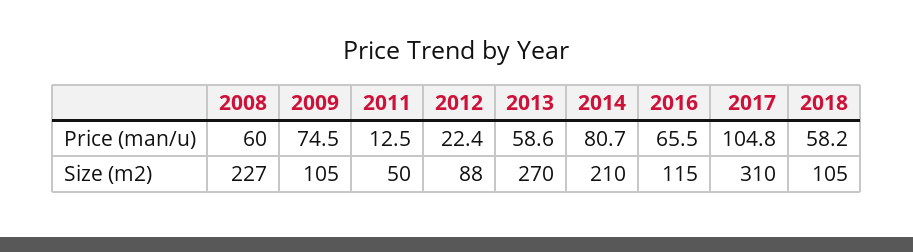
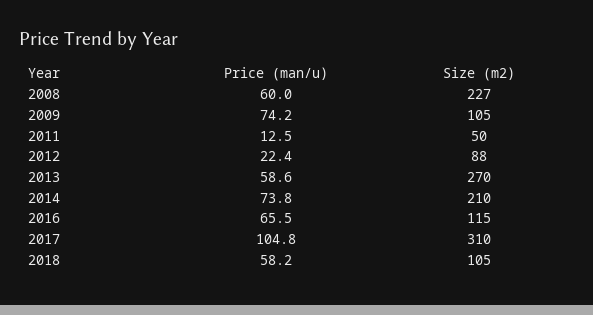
  {
    "2008": {
      "Price (man/u)": 60,
      "Size (m2)": 227
    },
    "2009": {
-     "Price (man/u)": 74.5,
+     "Price (man/u)": 74.2,
      "Size (m2)": 105
    },
    "2011": {
      "Price (man/u)": 12.5,
      "Size (m2)": 50
    },
    "2012": {
      "Price (man/u)": 22.4,
      "Size (m2)": 88
    },
    "2013": {
      "Price (man/u)": 58.6,
      "Size (m2)": 270
    },
    "2014": {
-     "Price (man/u)": 80.7,
+     "Price (man/u)": 73.8,
      "Size (m2)": 210
    },
    "2016": {
      "Price (man/u)": 65.5,
      "Size (m2)": 115
    },
    "2017": {
      "Price (man/u)": 104.8,
      "Size (m2)": 310
    },
    "2018": {
      "Price (man/u)": 58.2,
      "Size (m2)": 105
    }
  }

